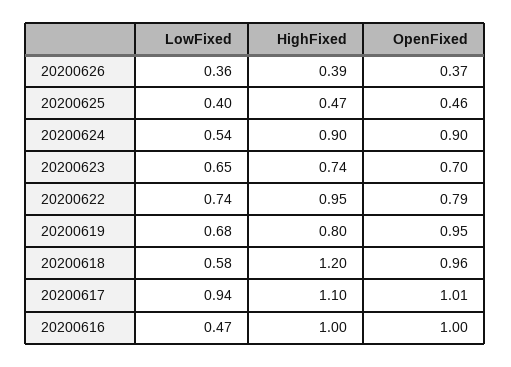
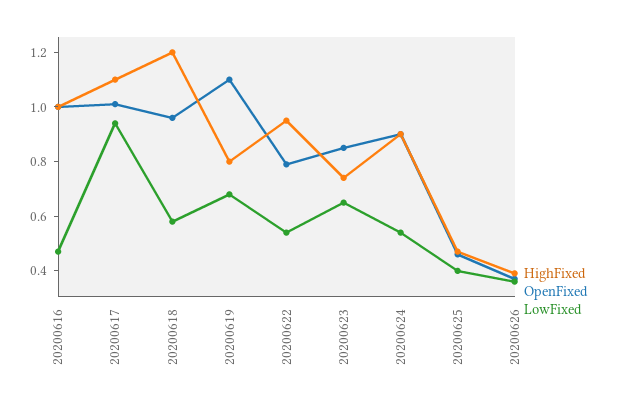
  {
    "LowFixed": {
      "20200626": 0.36,
      "20200625": 0.4,
      "20200624": 0.54,
      "20200623": 0.65,
-     "20200622": 0.74,
+     "20200622": 0.55,
      "20200619": 0.68,
      "20200618": 0.58,
      "20200617": 0.94,
      "20200616": 0.47
    },
    "HighFixed": {
      "20200626": 0.39,
      "20200625": 0.47,
      "20200624": 0.9,
      "20200623": 0.74,
      "20200622": 0.95,
      "20200619": 0.8,
      "20200618": 1.2,
      "20200617": 1.1,
      "20200616": 1
    },
    "OpenFixed": {
      "20200626": 0.37,
      "20200625": 0.46,
      "20200624": 0.9,
-     "20200623": 0.7,
+     "20200623": 0.85,
      "20200622": 0.79,
-     "20200619": 0.95,
+     "20200619": 1.1,
      "20200618": 0.96,
      "20200617": 1.01,
      "20200616": 1
    }
  }

